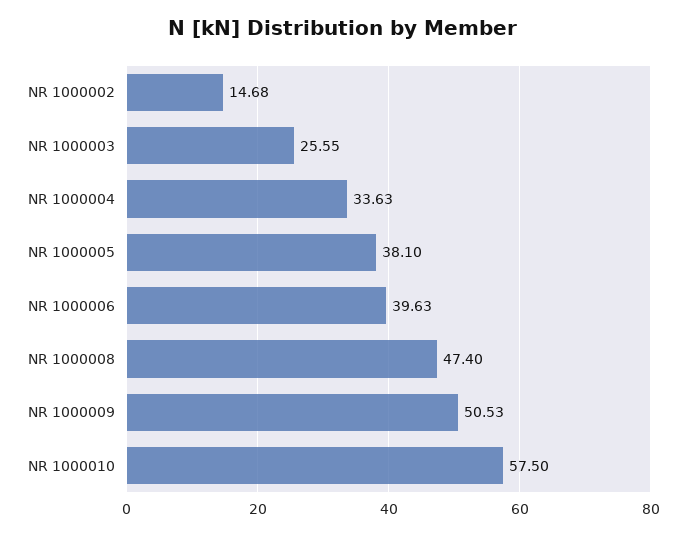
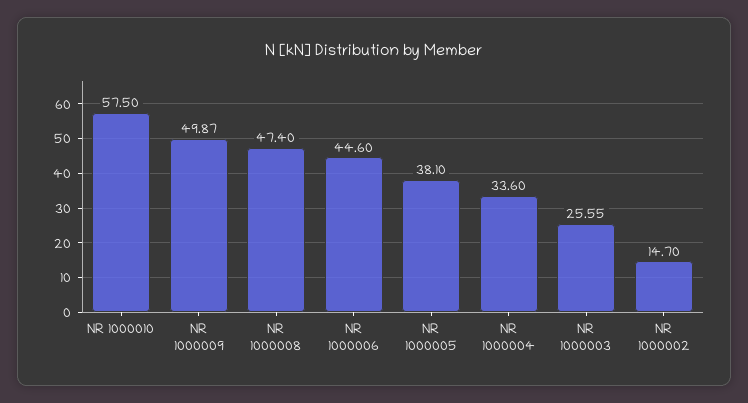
  {
-   "NR 1000002": 14.68,
+   "NR 1000002": 14.7,
    "NR 1000003": 25.55,
-   "NR 1000004": 33.63,
+   "NR 1000004": 33.6,
    "NR 1000005": 38.1,
-   "NR 1000006": 39.63,
+   "NR 1000006": 44.6,
    "NR 1000008": 47.4,
-   "NR 1000009": 50.53,
+   "NR 1000009": 49.87,
    "NR 1000010": 57.5
  }

